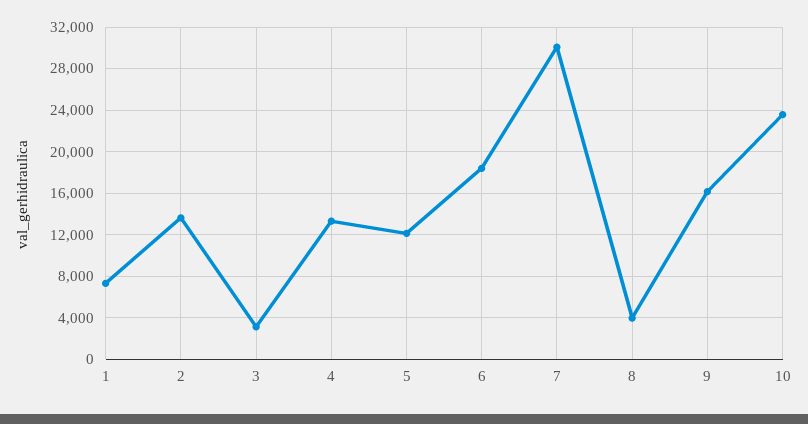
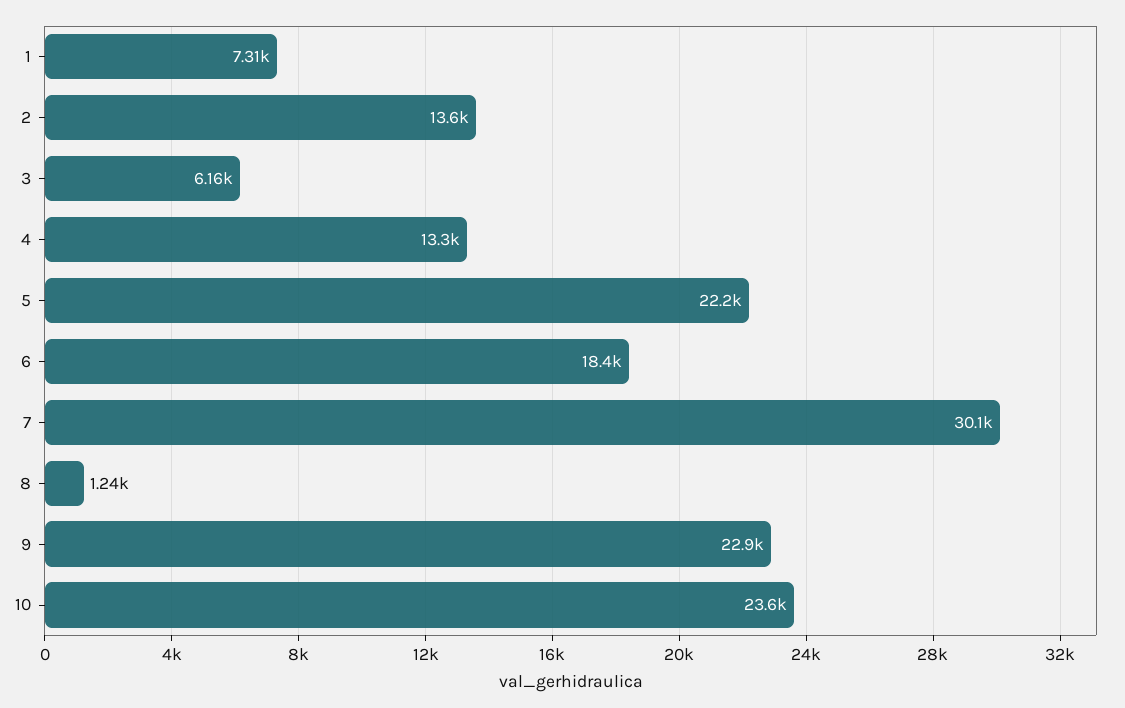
  {
    "1": 7310,
    "2": 13600,
-   "3": 3000,
+   "3": 6160,
    "4": 13300,
-   "5": 12000,
+   "5": 22200,
    "6": 18400,
    "7": 30100,
-   "8": 4000,
+   "8": 1240,
-   "9": 16000,
+   "9": 22900,
    "10": 23600
  }

